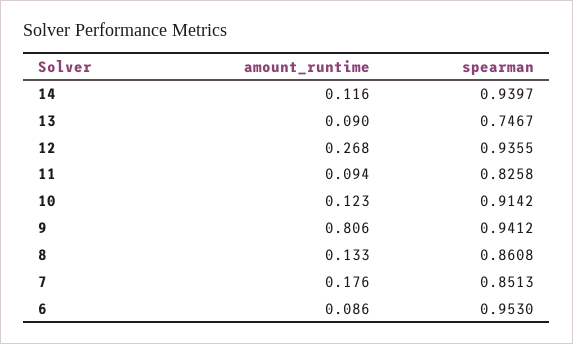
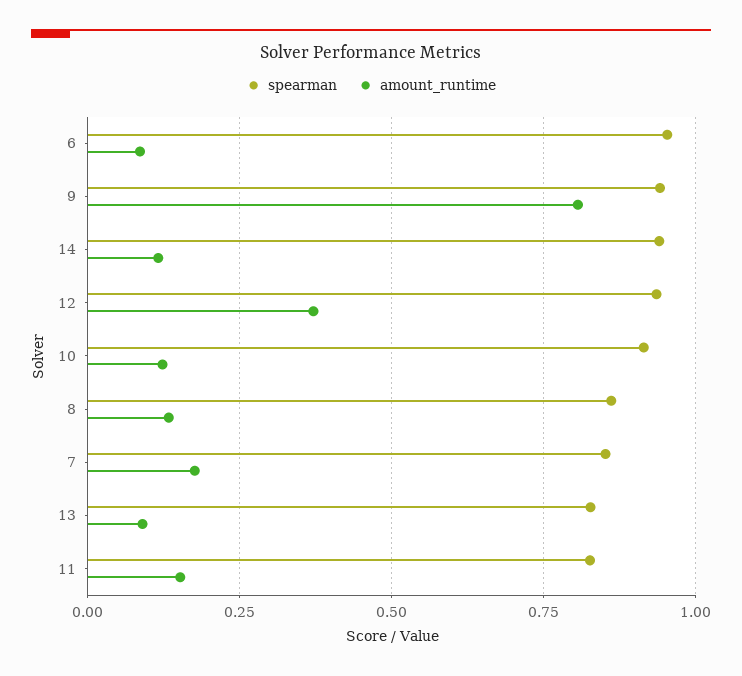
  {
    "amount_runtime": {
      "14": 0.116,
      "13": 0.09,
-     "12": 0.268,
+     "12": 0.375,
-     "11": 0.094,
+     "11": 0.15,
      "10": 0.123,
      "9": 0.806,
      "8": 0.133,
      "7": 0.176,
      "6": 0.086
    },
    "spearman": {
      "14": 0.9397,
-     "13": 0.7467,
+     "13": 0.825,
      "12": 0.9355,
      "11": 0.8258,
      "10": 0.9142,
      "9": 0.9412,
      "8": 0.8608,
      "7": 0.8513,
      "6": 0.953
    }
  }

